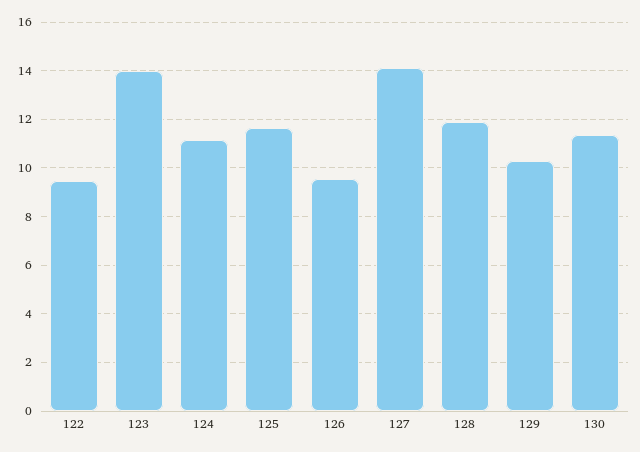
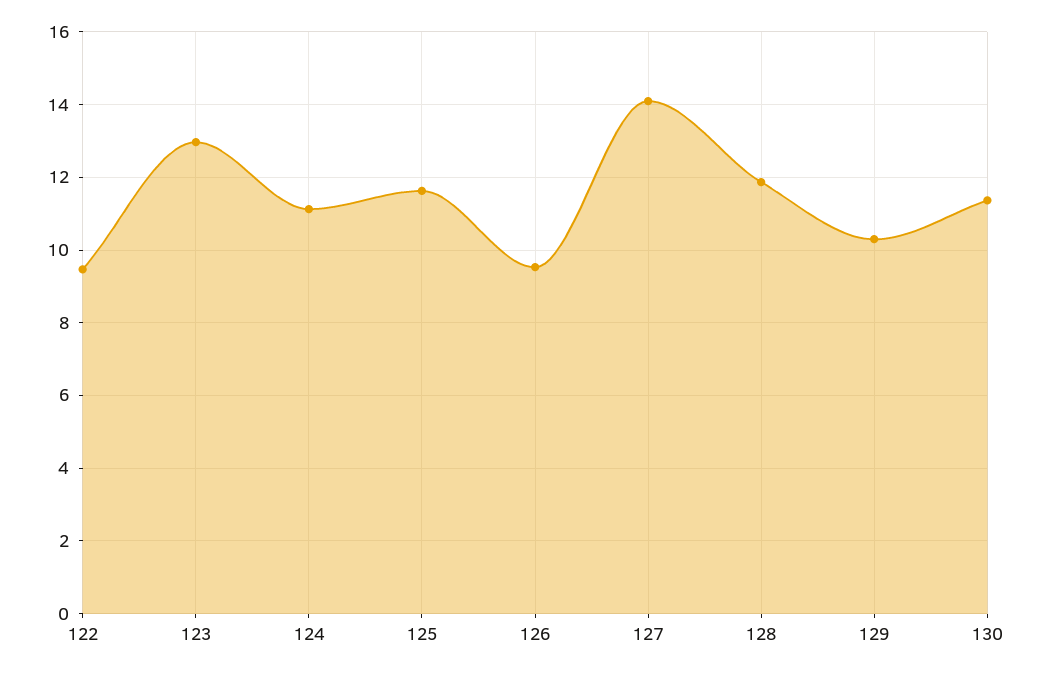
  {
    "122": 9.4,
-   "123": 14,
+   "123": 13,
    "124": 11.2,
    "125": 11.6,
    "126": 9.6,
    "127": 14.2,
    "128": 11.8,
    "129": 10.4,
    "130": 11.4
  }

